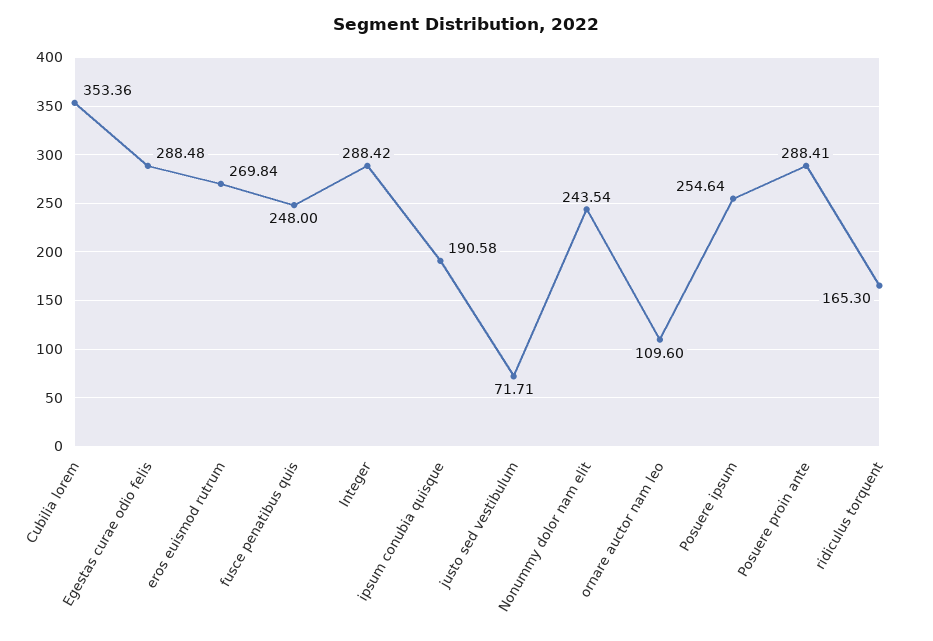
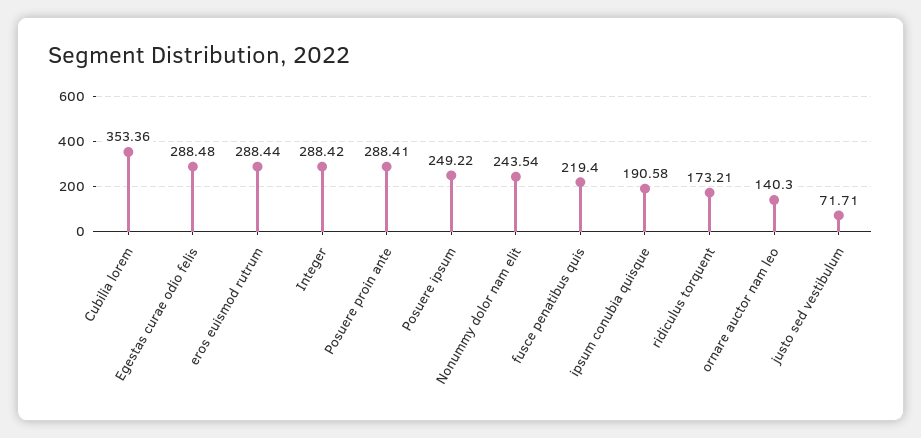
  {
    "Cubilia lorem": 353.36,
    "Egestas curae odio felis": 288.48,
-   "eros euismod rutrum": 269.84,
+   "eros euismod rutrum": 288.44,
-   "fusce penatibus quis": 248,
+   "fusce penatibus quis": 219.4,
    "Integer": 288.42,
    "ipsum conubia quisque": 190.58,
    "justo sed vestibulum": 71.71,
    "Nonummy dolor nam elit": 243.54,
-   "ornare auctor nam leo": 109.6,
+   "ornare auctor nam leo": 140.3,
-   "Posuere ipsum": 254.64,
+   "Posuere ipsum": 249.22,
    "Posuere proin ante": 288.41,
-   "ridiculus torquent": 165.3
+   "ridiculus torquent": 173.21
  }

